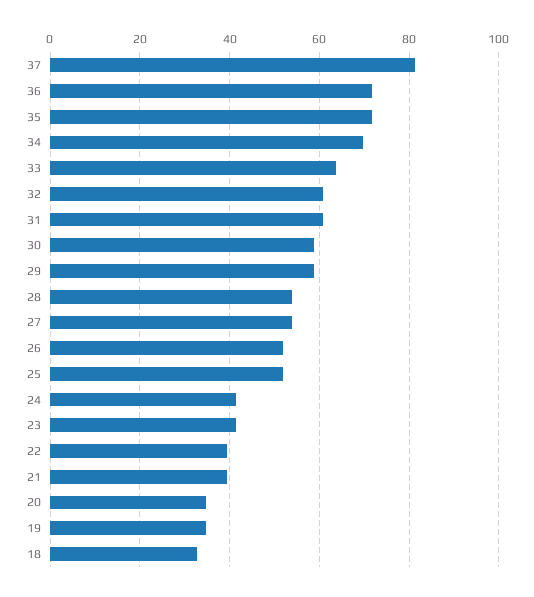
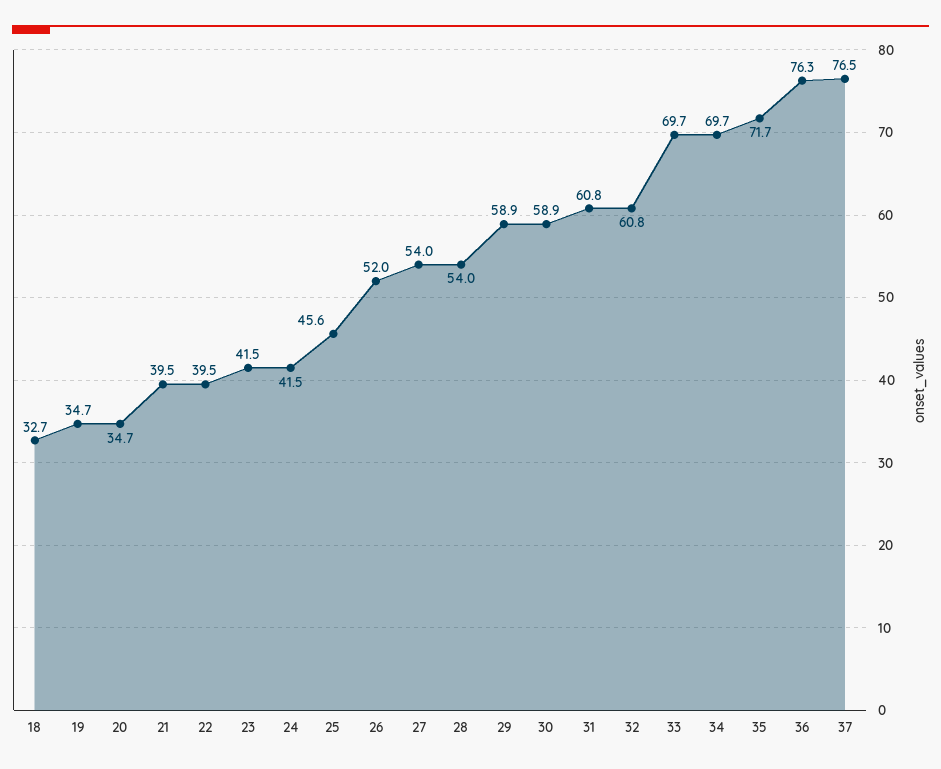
  {
-   "37": 82,
+   "37": 76.5,
-   "36": 72,
+   "36": 76.3,
    "35": 71.7,
    "34": 69.7,
-   "33": 64,
+   "33": 69.7,
    "32": 60.8,
    "31": 60.8,
    "30": 58.9,
    "29": 58.9,
    "28": 54,
    "27": 54,
    "26": 52,
-   "25": 52,
+   "25": 45.6,
    "24": 41.5,
    "23": 41.5,
    "22": 39.5,
    "21": 39.5,
    "20": 34.7,
    "19": 34.7,
    "18": 32.7
  }

